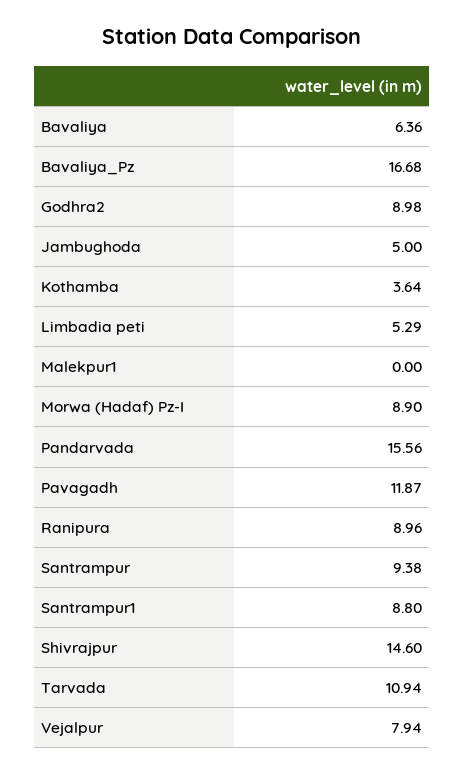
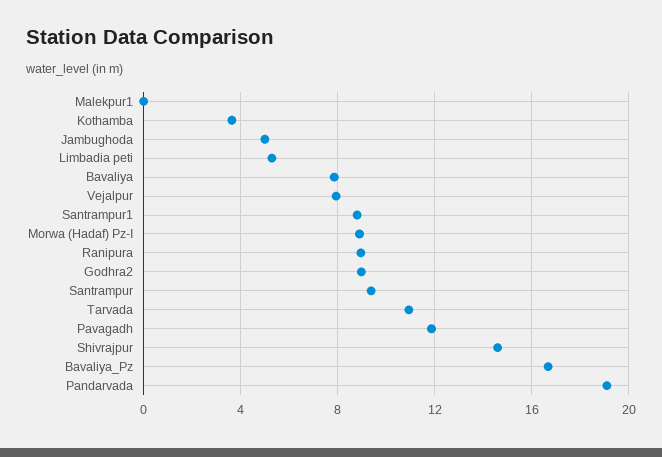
  {
-   "Bavaliya": 6.36,
+   "Bavaliya": 8,
    "Bavaliya_Pz": 16.68,
    "Godhra2": 8.98,
    "Jambughoda": 5,
    "Kothamba": 3.64,
    "Limbadia peti": 5.29,
    "Malekpur1": 0,
    "Morwa (Hadaf) Pz-I": 8.9,
-   "Pandarvada": 15.56,
+   "Pandarvada": 19,
    "Pavagadh": 11.87,
    "Ranipura": 8.96,
    "Santrampur": 9.38,
    "Santrampur1": 8.8,
    "Shivrajpur": 14.6,
    "Tarvada": 10.94,
    "Vejalpur": 7.94
  }

